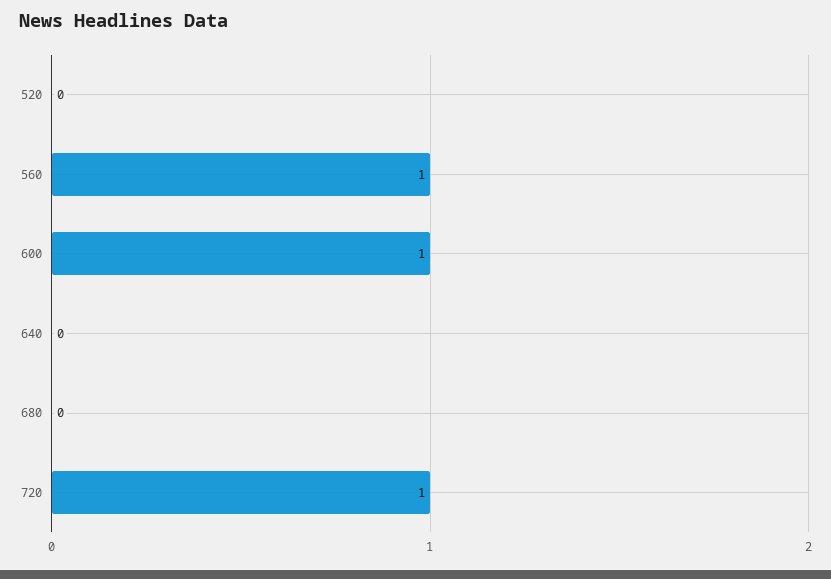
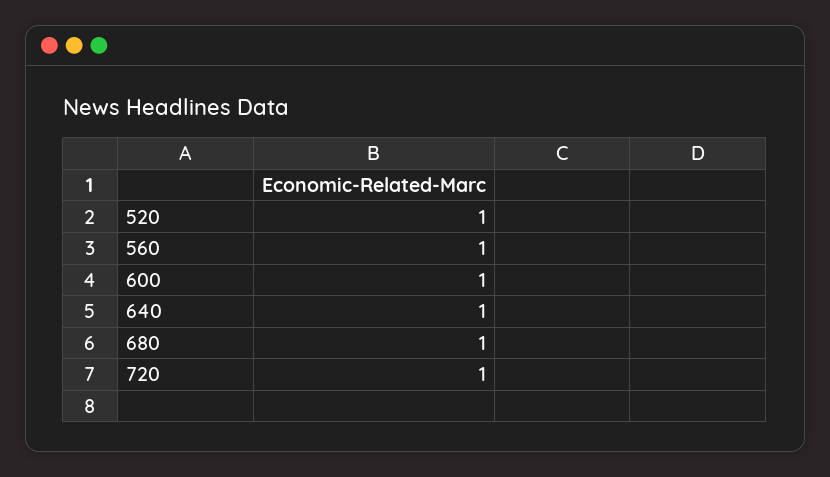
  {
-   "520": 0,
+   "520": 1,
    "560": 1,
    "600": 1,
-   "640": 0,
+   "640": 1,
-   "680": 0,
+   "680": 1,
    "720": 1
  }

